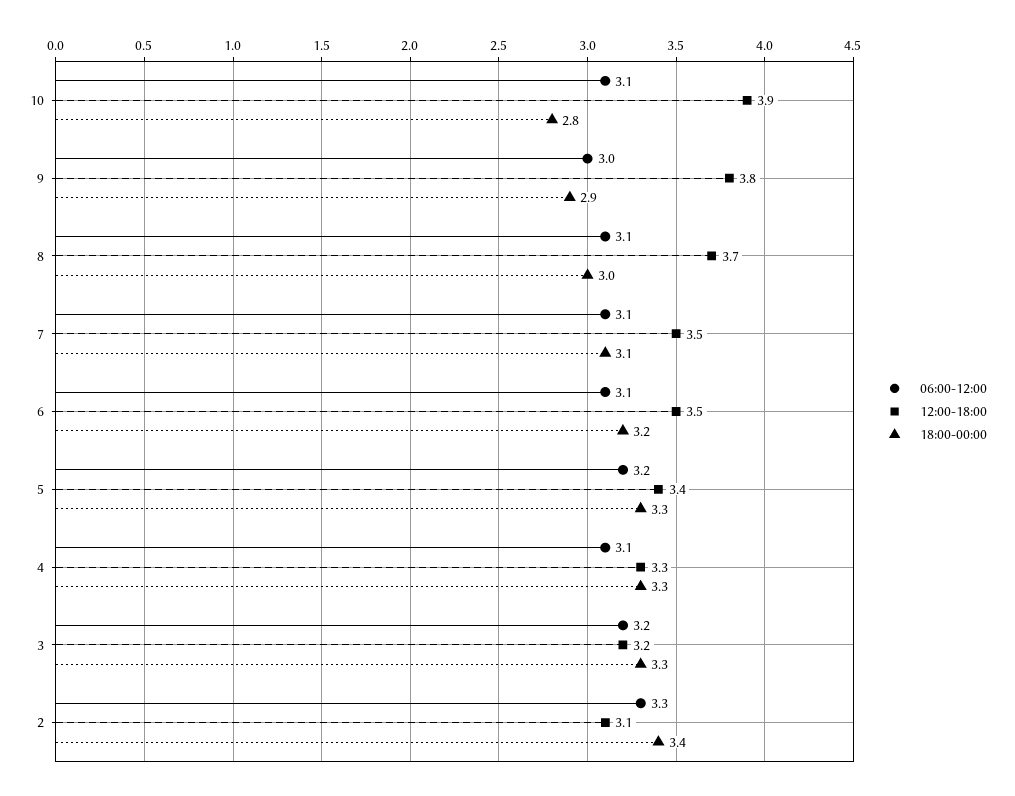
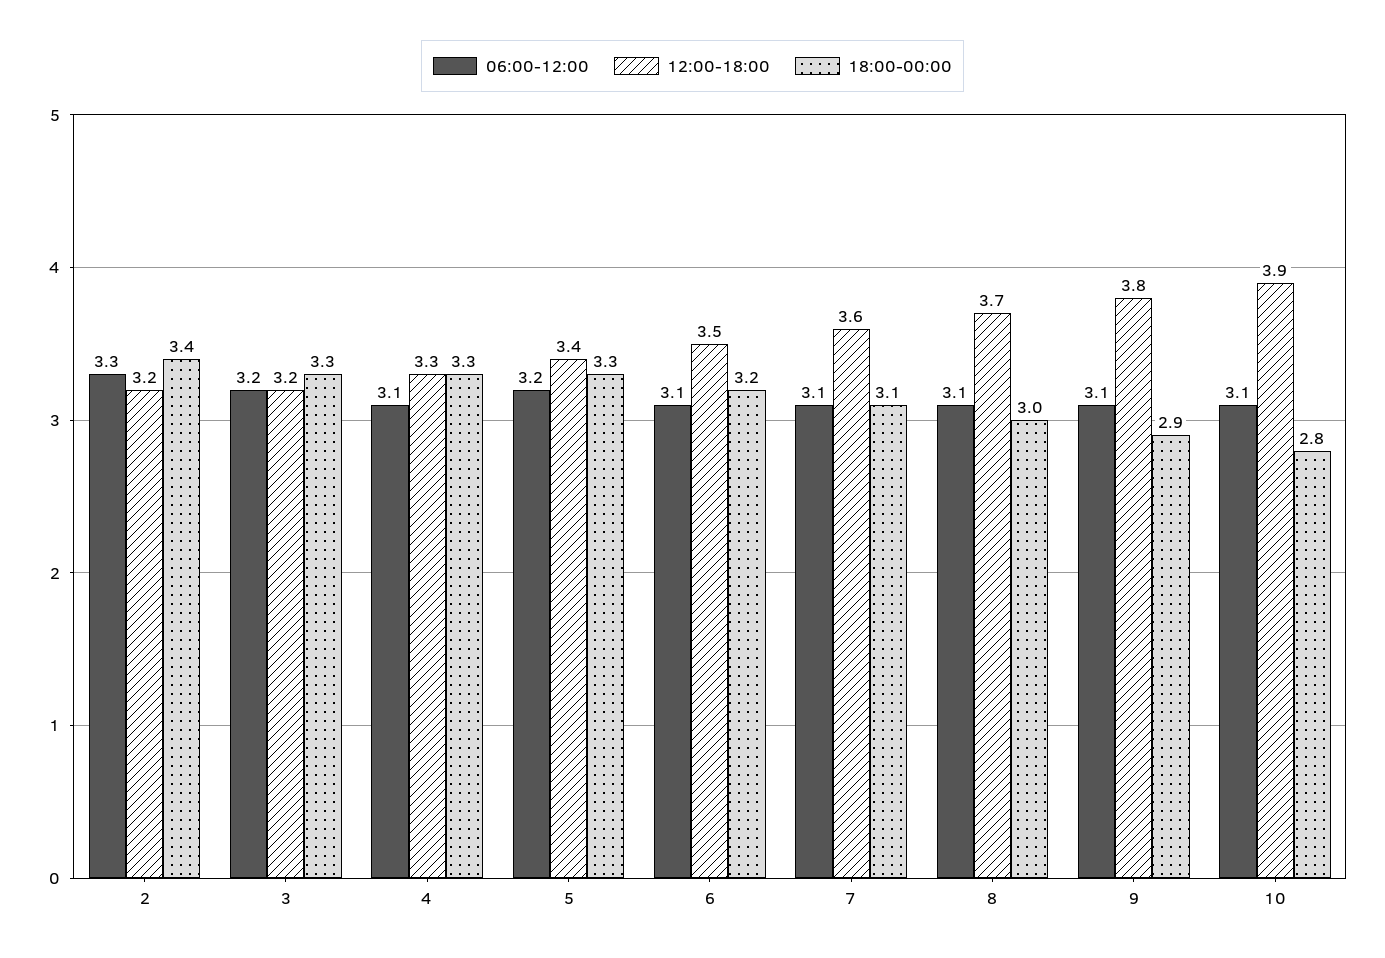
  {
    "06:00-12:00": {
      "10": 3.1,
-     "9": 3,
+     "9": 3.1,
      "8": 3.1,
      "7": 3.1,
      "6": 3.1,
      "5": 3.2,
      "4": 3.1,
      "3": 3.2,
      "2": 3.3
    },
    "12:00-18:00": {
      "10": 3.9,
      "9": 3.8,
      "8": 3.7,
-     "7": 3.5,
+     "7": 3.6,
      "6": 3.5,
      "5": 3.4,
      "4": 3.3,
      "3": 3.2,
-     "2": 3.1
+     "2": 3.2
    },
    "18:00-00:00": {
      "10": 2.8,
      "9": 2.9,
      "8": 3,
      "7": 3.1,
      "6": 3.2,
      "5": 3.3,
      "4": 3.3,
      "3": 3.3,
      "2": 3.4
    }
  }

